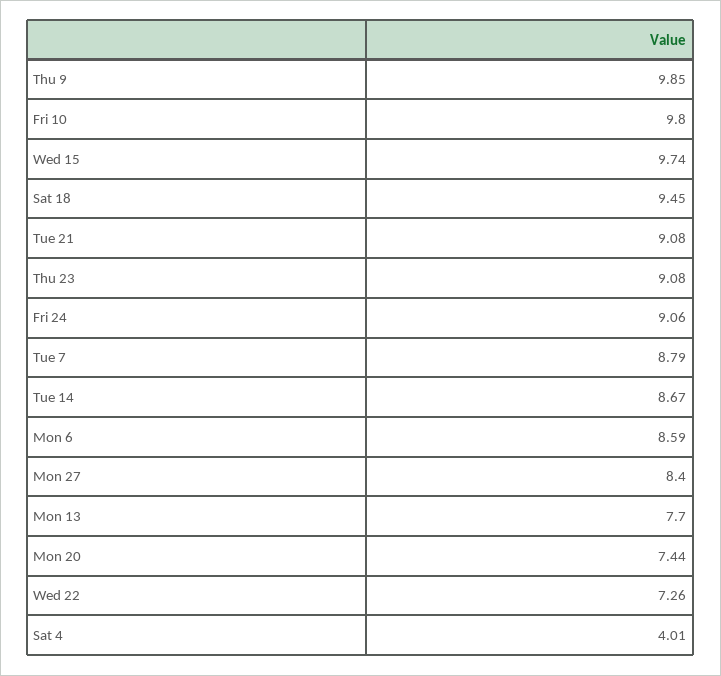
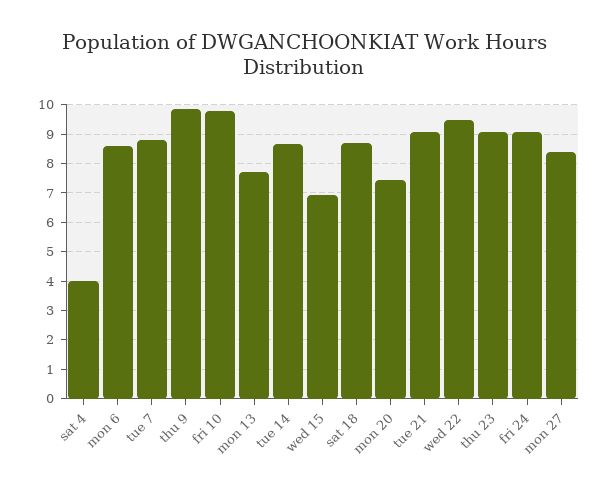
  {
    "Thu 9": 9.85,
    "Fri 10": 9.8,
-   "Wed 15": 9.74,
+   "Wed 15": 7,
-   "Sat 18": 9.45,
+   "Sat 18": 8.75,
    "Tue 21": 9.08,
    "Thu 23": 9.08,
    "Fri 24": 9.06,
    "Tue 7": 8.79,
    "Tue 14": 8.67,
    "Mon 6": 8.59,
    "Mon 27": 8.4,
    "Mon 13": 7.7,
    "Mon 20": 7.44,
-   "Wed 22": 7.26,
+   "Wed 22": 9.5,
    "Sat 4": 4.01
  }

